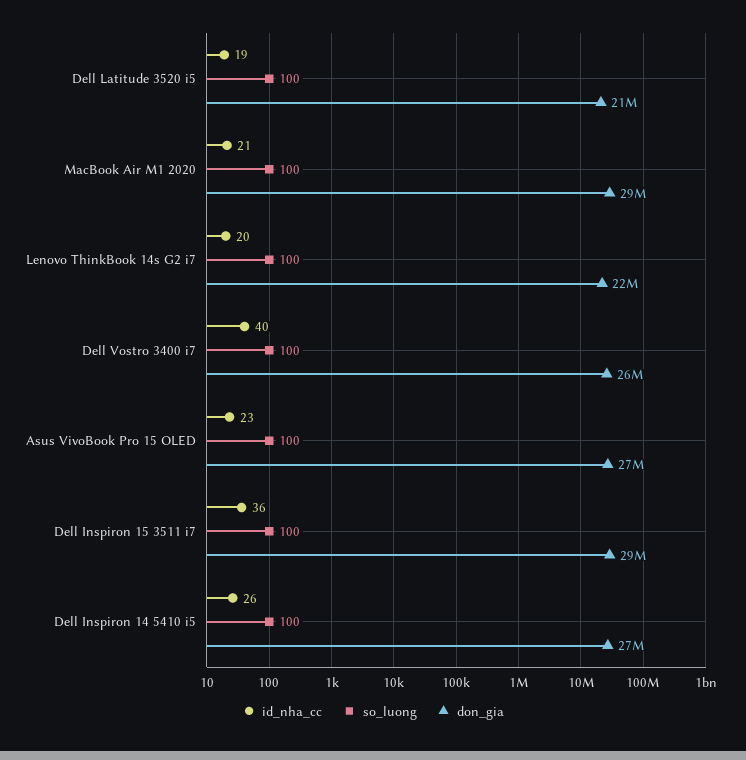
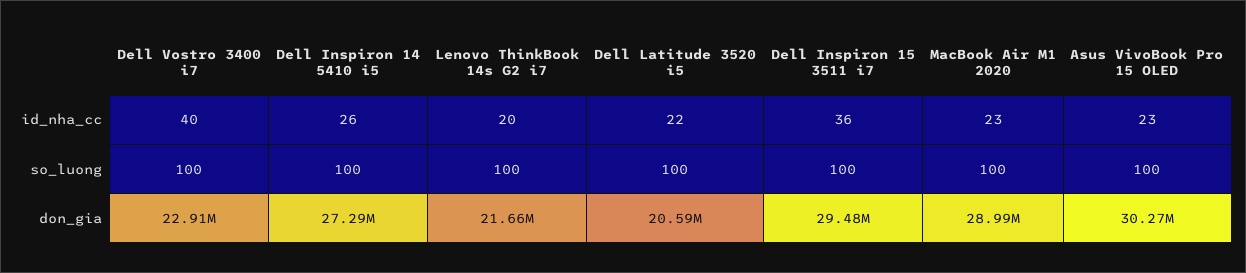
  {
    "id_nha_cc": {
-     "Dell Latitude 3520 i5": 19,
+     "Dell Latitude 3520 i5": 22,
-     "MacBook Air M1 2020": 21,
+     "MacBook Air M1 2020": 23,
      "Lenovo ThinkBook 14s G2 i7": 20,
      "Dell Vostro 3400 i7": 40,
      "Asus VivoBook Pro 15 OLED": 23,
      "Dell Inspiron 15 3511 i7": 36,
      "Dell Inspiron 14 5410 i5": 26
    },
    "so_luong": {
      "Dell Latitude 3520 i5": 100,
      "MacBook Air M1 2020": 100,
      "Lenovo ThinkBook 14s G2 i7": 100,
      "Dell Vostro 3400 i7": 100,
      "Asus VivoBook Pro 15 OLED": 100,
      "Dell Inspiron 15 3511 i7": 100,
      "Dell Inspiron 14 5410 i5": 100
    },
    "don_gia": {
      "Dell Latitude 3520 i5": 20590000,
      "MacBook Air M1 2020": 28990000,
      "Lenovo ThinkBook 14s G2 i7": 21660000,
-     "Dell Vostro 3400 i7": 26000000,
+     "Dell Vostro 3400 i7": 22910000,
-     "Asus VivoBook Pro 15 OLED": 27000000,
+     "Asus VivoBook Pro 15 OLED": 30270000,
      "Dell Inspiron 15 3511 i7": 29480000,
      "Dell Inspiron 14 5410 i5": 27290000
    }
  }

